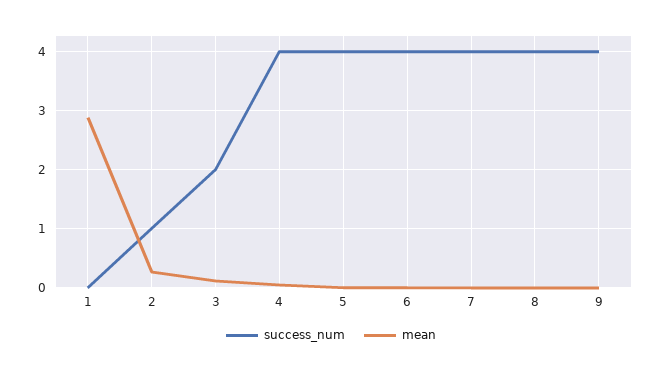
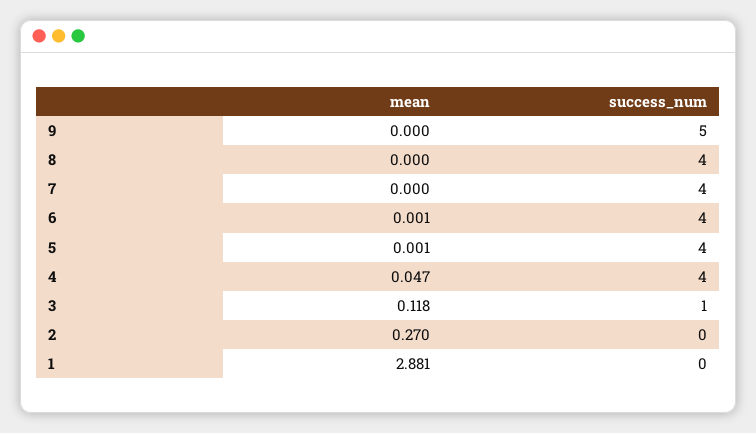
  {
    "success_num": {
      "1": 0,
-     "2": 1,
+     "2": 0,
-     "3": 2,
+     "3": 1,
      "4": 4,
      "5": 4,
      "6": 4,
      "7": 4,
      "8": 4,
-     "9": 4
+     "9": 5
    },
    "mean": {
      "1": 2.881,
      "2": 0.27,
      "3": 0.118,
      "4": 0.047,
      "5": 0.001,
      "6": 0.001,
      "7": 0,
      "8": 0,
      "9": 0
    }
  }

